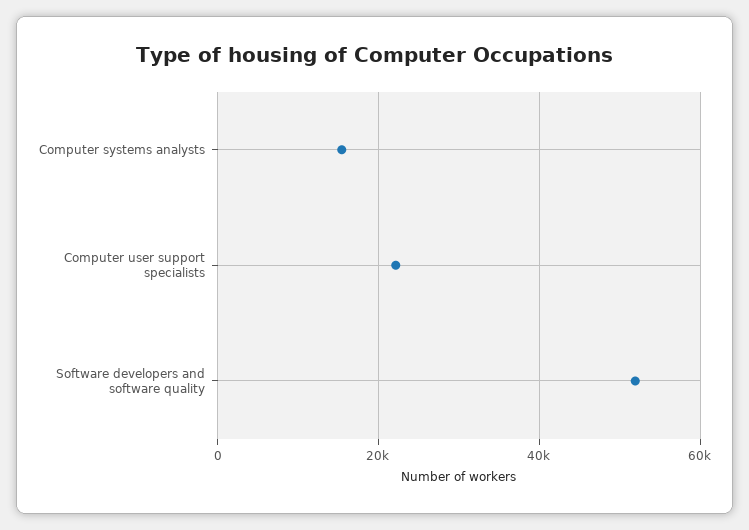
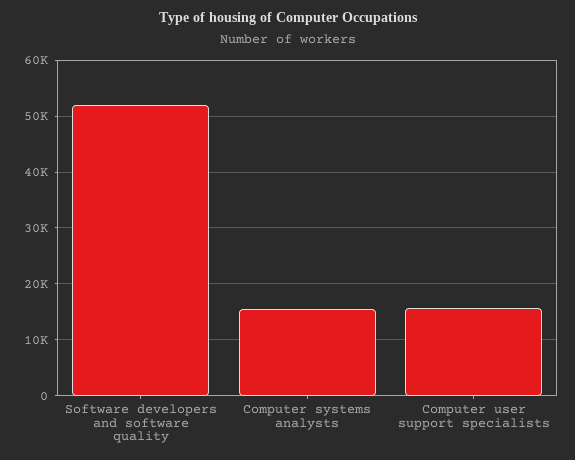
  {
    "Computer systems analysts": 16000,
-   "Computer user support specialists": 22000,
+   "Computer user support specialists": 16000,
    "Software developers and software quality": 52000
  }

